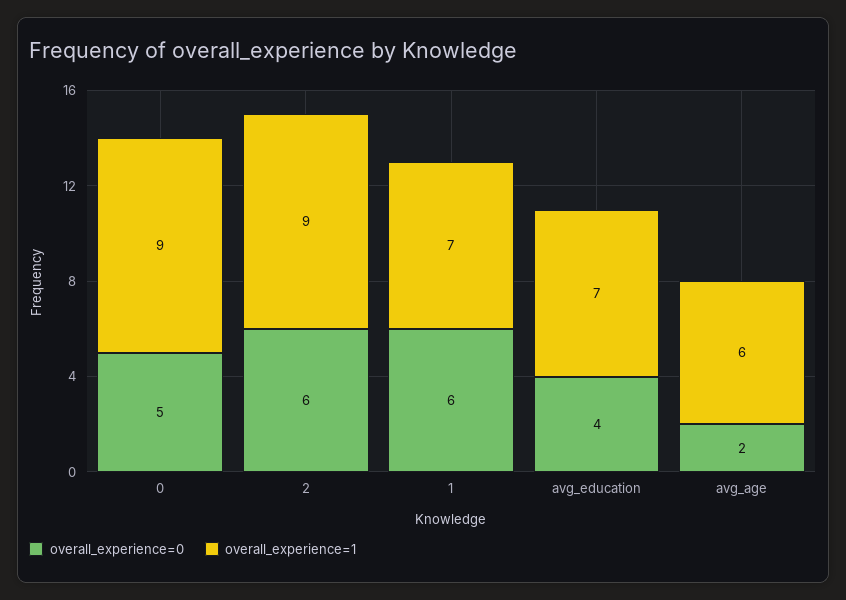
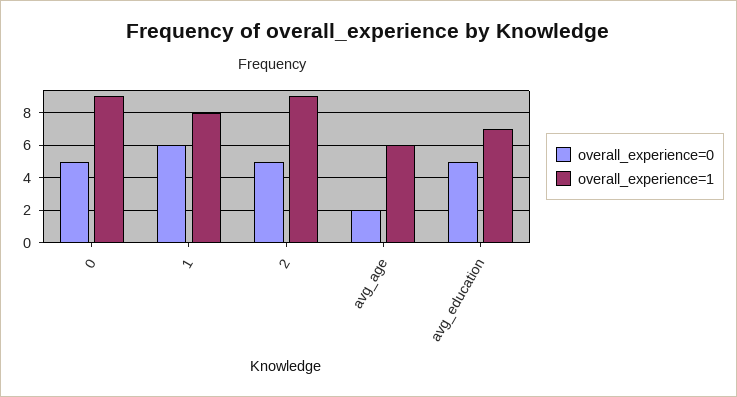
  {
    "overall_experience=0": {
      "0": 5,
-     "2": 6,
+     "2": 5,
      "1": 6,
-     "avg_education": 4,
+     "avg_education": 5,
      "avg_age": 2
    },
    "overall_experience=1": {
      "0": 9,
      "2": 9,
-     "1": 7,
+     "1": 8,
      "avg_education": 7,
      "avg_age": 6
    }
  }

